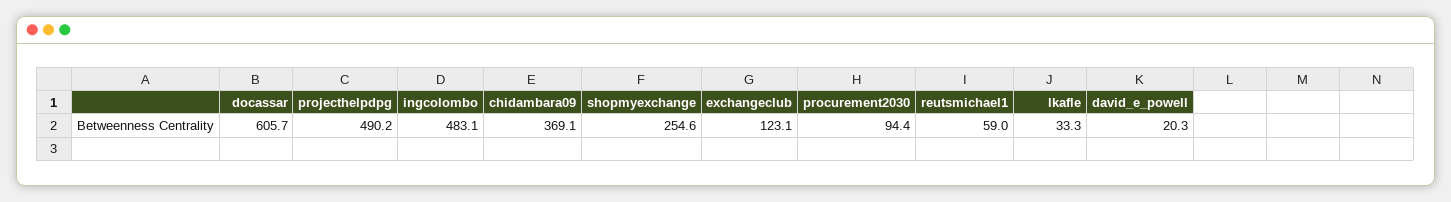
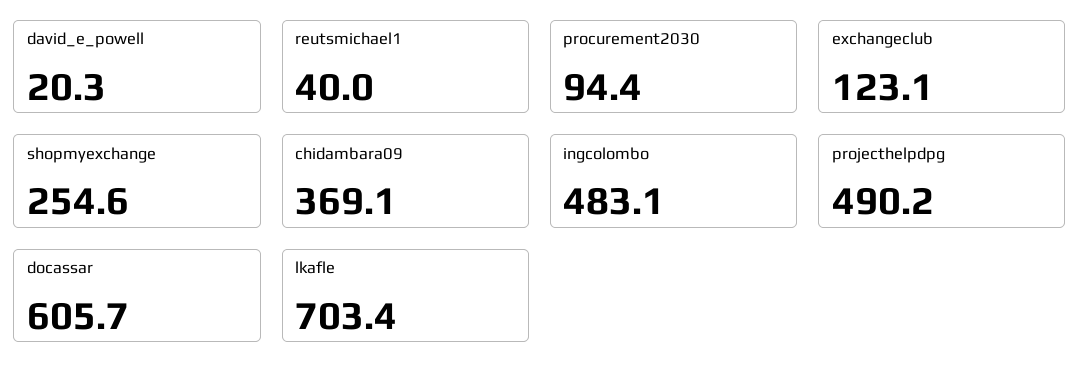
  {
    "docassar": 605.7,
    "projecthelpdpg": 490.2,
    "ingcolombo": 483.1,
    "chidambara09": 369.1,
    "shopmyexchange": 254.6,
    "exchangeclub": 123.1,
    "procurement2030": 94.4,
-   "reutsmichael1": 59,
+   "reutsmichael1": 40,
-   "lkafle": 33.3,
+   "lkafle": 703.4,
    "david_e_powell": 20.3
  }

